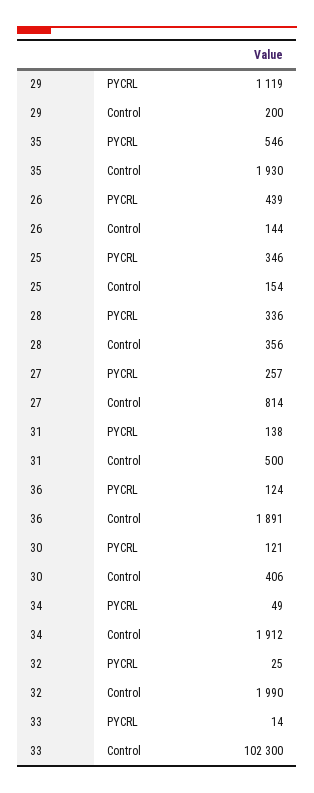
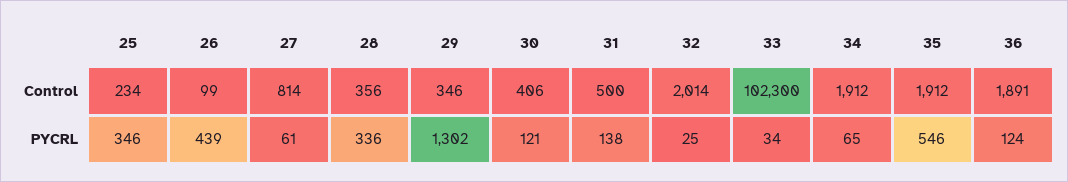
  {
    "29": {
-     "PYCRL": 1119,
+     "PYCRL": 1302,
-     "Control": 200
+     "Control": 346
    },
    "35": {
      "PYCRL": 546,
-     "Control": 1930
+     "Control": 1912
    },
    "26": {
      "PYCRL": 439,
-     "Control": 144
+     "Control": 99
    },
    "25": {
      "PYCRL": 346,
-     "Control": 154
+     "Control": 234
    },
    "28": {
      "PYCRL": 336,
      "Control": 356
    },
    "27": {
-     "PYCRL": 257,
+     "PYCRL": 61,
      "Control": 814
    },
    "31": {
      "PYCRL": 138,
      "Control": 500
    },
    "36": {
      "PYCRL": 124,
      "Control": 1891
    },
    "30": {
      "PYCRL": 121,
      "Control": 406
    },
    "34": {
-     "PYCRL": 49,
+     "PYCRL": 65,
      "Control": 1912
    },
    "32": {
      "PYCRL": 25,
-     "Control": 1990
+     "Control": 2014
    },
    "33": {
-     "PYCRL": 14,
+     "PYCRL": 34,
      "Control": 102300
    }
  }

